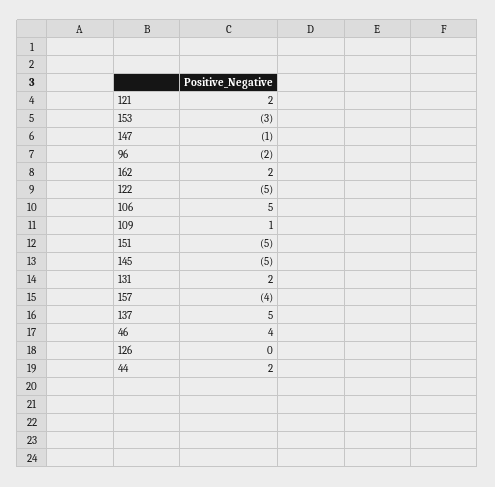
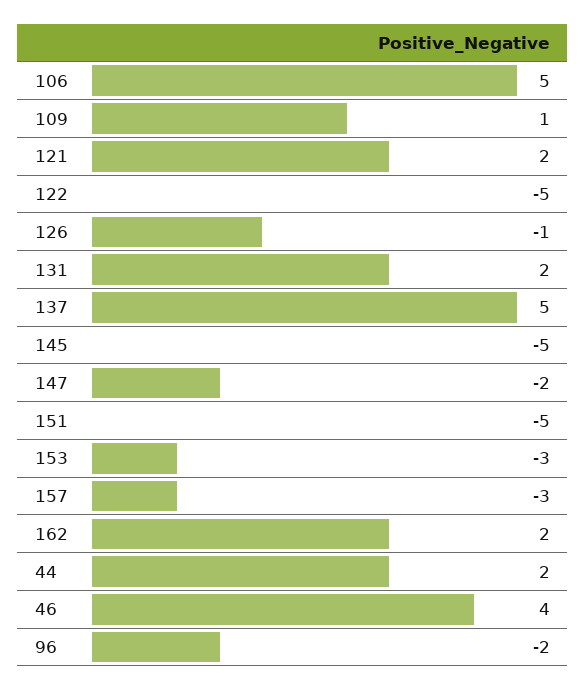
  {
    "121": 2,
    "153": -3,
-   "147": -1,
+   "147": -2,
    "96": -2,
    "162": 2,
    "122": -5,
    "106": 5,
    "109": 1,
    "151": -5,
    "145": -5,
    "131": 2,
-   "157": -4,
+   "157": -3,
    "137": 5,
    "46": 4,
-   "126": 0,
+   "126": -1,
    "44": 2
  }

